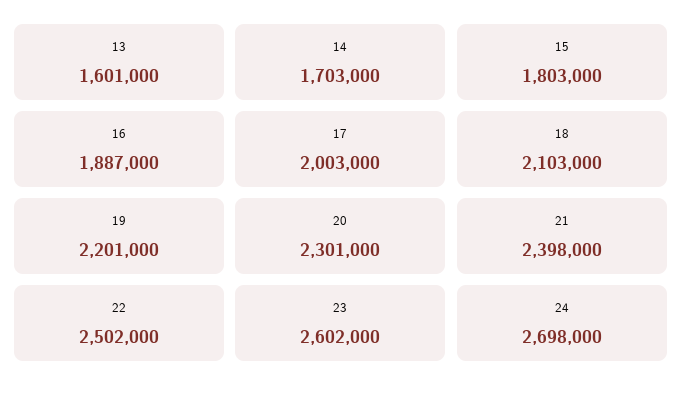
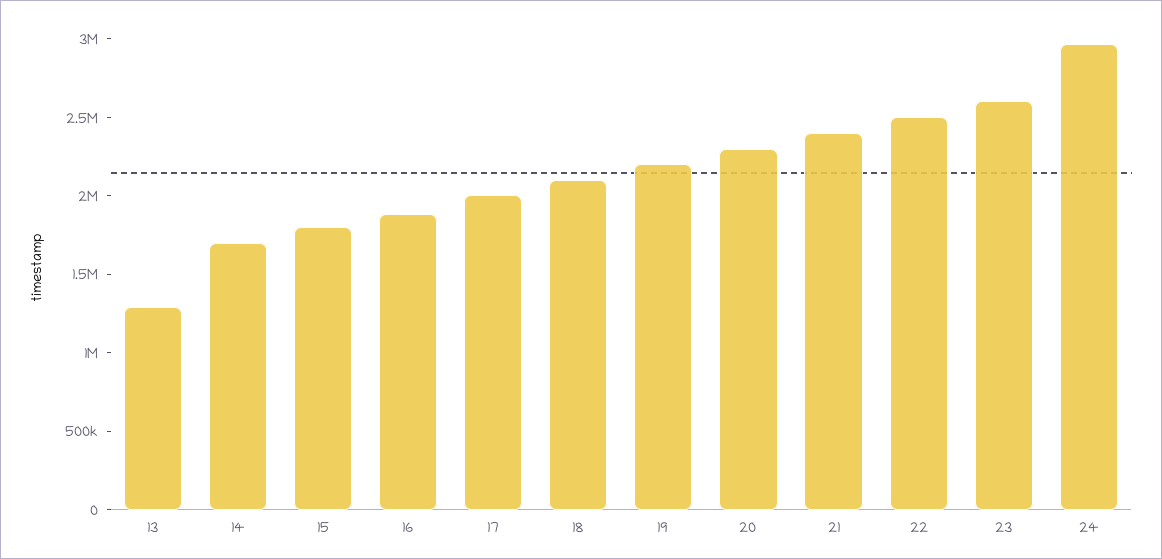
  {
-   "13": 1601000,
+   "13": 1300000,
    "14": 1703000,
    "15": 1803000,
    "16": 1887000,
    "17": 2003000,
    "18": 2103000,
    "19": 2201000,
    "20": 2301000,
    "21": 2398000,
    "22": 2502000,
    "23": 2602000,
-   "24": 2698000
+   "24": 3000000
  }

